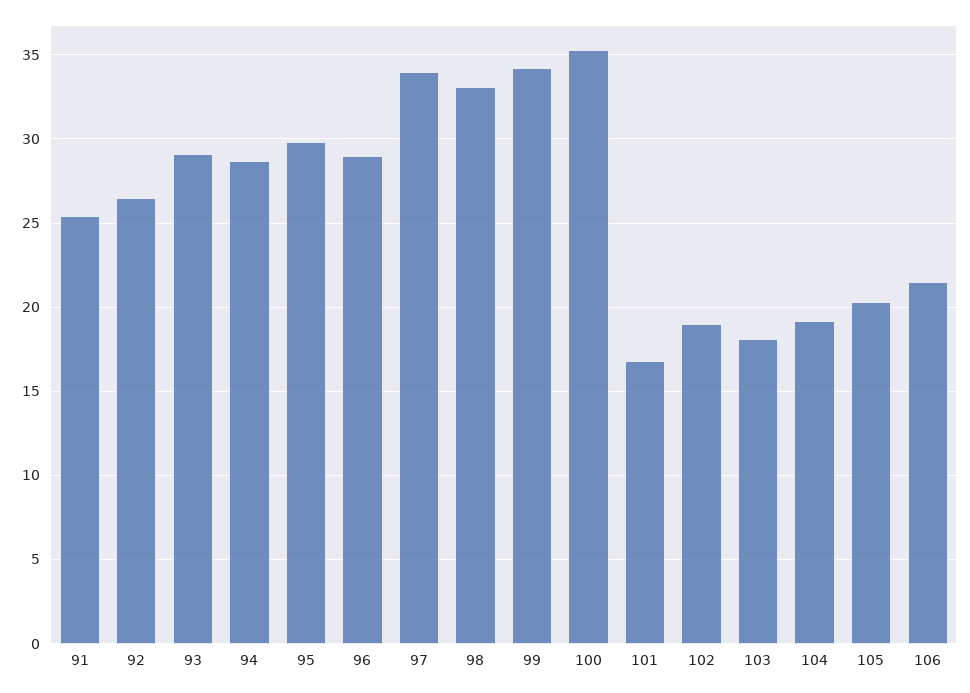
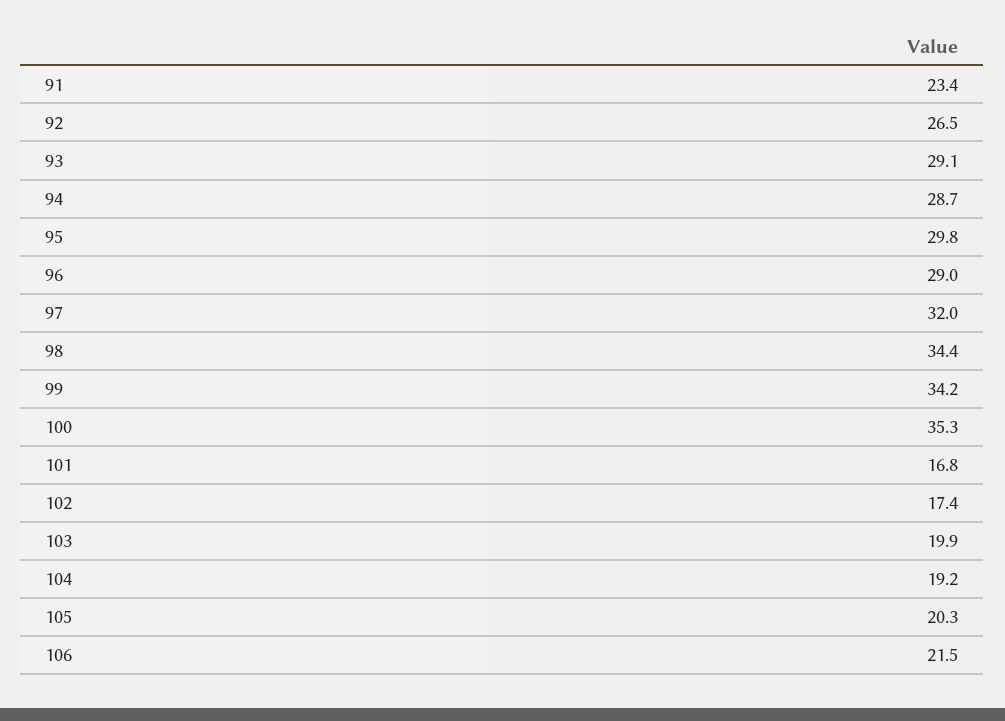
  {
-   "91": 25.5,
+   "91": 23.4,
    "92": 26.5,
    "93": 29.1,
    "94": 28.7,
    "95": 29.8,
    "96": 29,
-   "97": 34,
+   "97": 32,
-   "98": 33,
+   "98": 34.4,
    "99": 34.2,
    "100": 35.3,
    "101": 16.8,
-   "102": 19,
+   "102": 17.4,
-   "103": 18,
+   "103": 19.9,
    "104": 19.2,
    "105": 20.3,
    "106": 21.5
  }

